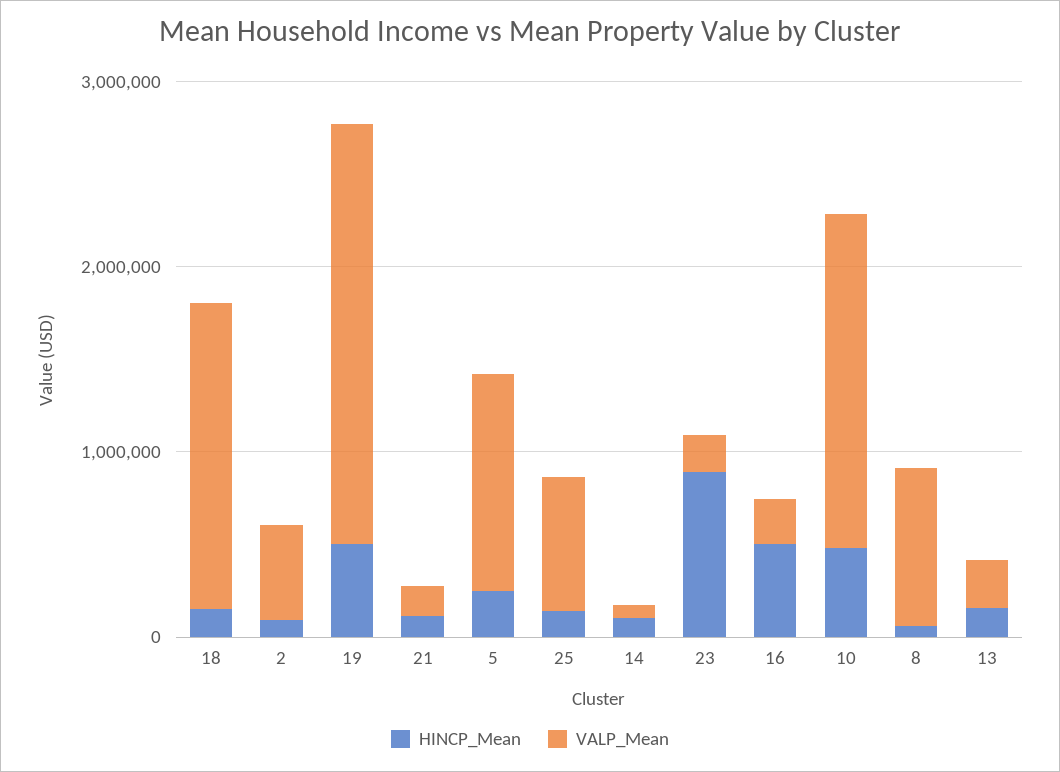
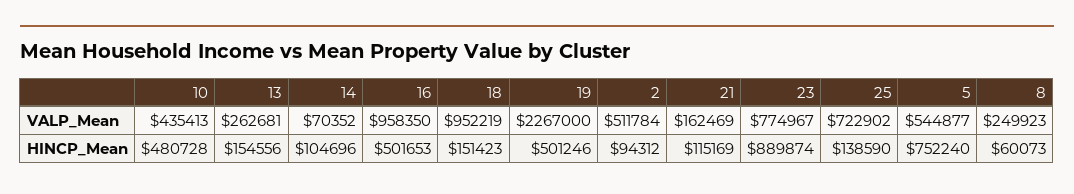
  {
    "HINCP_Mean": {
      "18": 151423,
      "2": 94312,
      "19": 501246,
      "21": 115169,
-     "5": 200000,
+     "5": 752240,
      "25": 138590,
      "14": 104696,
      "23": 889874,
      "16": 501653,
      "10": 480728,
      "8": 60073,
      "13": 154556
    },
    "VALP_Mean": {
-     "18": 1600000,
+     "18": 952219,
      "2": 511784,
      "19": 2267000,
      "21": 162469,
-     "5": 1200000,
+     "5": 544877,
      "25": 722902,
      "14": 70352,
-     "23": 200000,
+     "23": 774967,
-     "16": 200000,
+     "16": 958350,
-     "10": 1800000,
+     "10": 435413,
-     "8": 800000,
+     "8": 249923,
      "13": 262681
    }
  }

